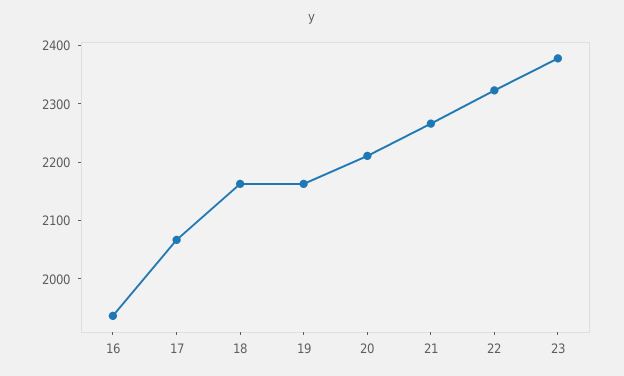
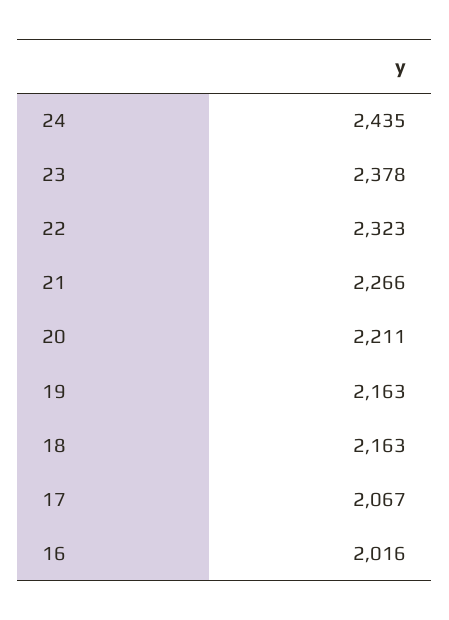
  {
-   "16": 1940,
+   "16": 2016,
    "17": 2067,
    "18": 2163,
    "19": 2163,
    "20": 2211,
    "21": 2266,
    "22": 2323,
-   "23": 2378
+   "23": 2378,
+   "24": 2435
  }

